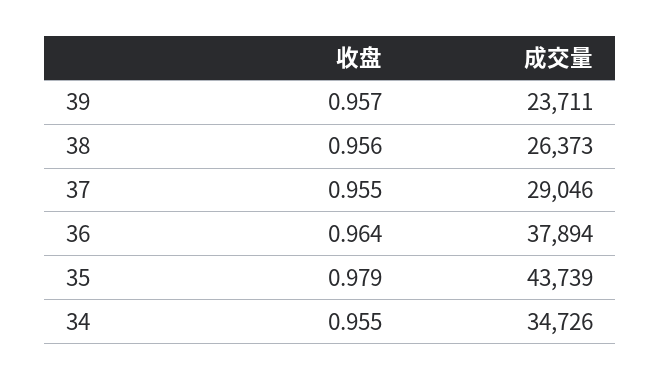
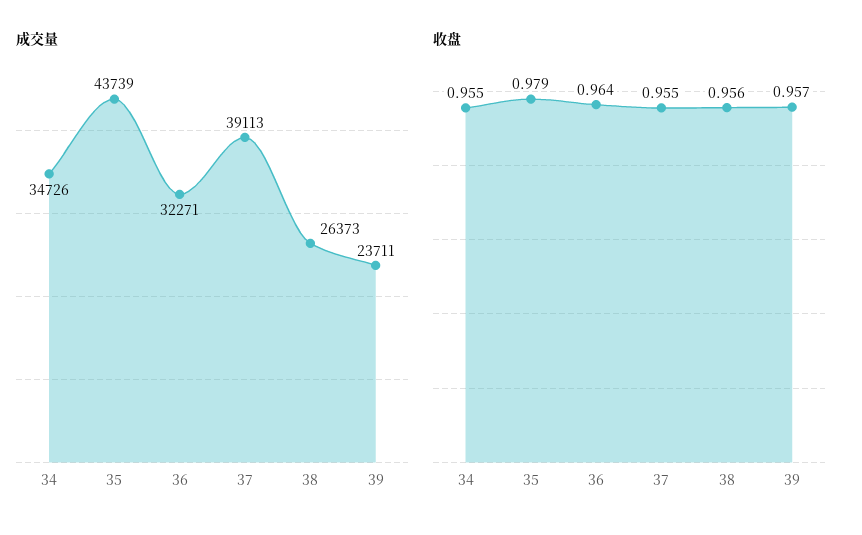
  {
    "收盘": {
      "39": 0.957,
      "38": 0.956,
      "37": 0.955,
      "36": 0.964,
      "35": 0.979,
      "34": 0.955
    },
    "成交量": {
      "39": 23711,
      "38": 26373,
-     "37": 29046,
+     "37": 39113,
-     "36": 37894,
+     "36": 32271,
      "35": 43739,
      "34": 34726
    }
  }

